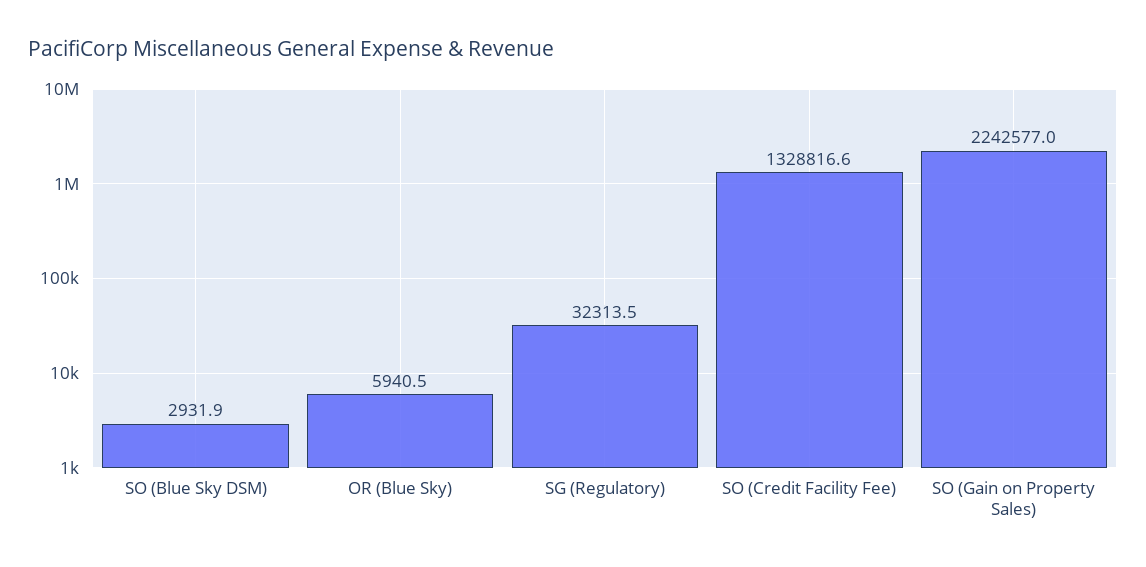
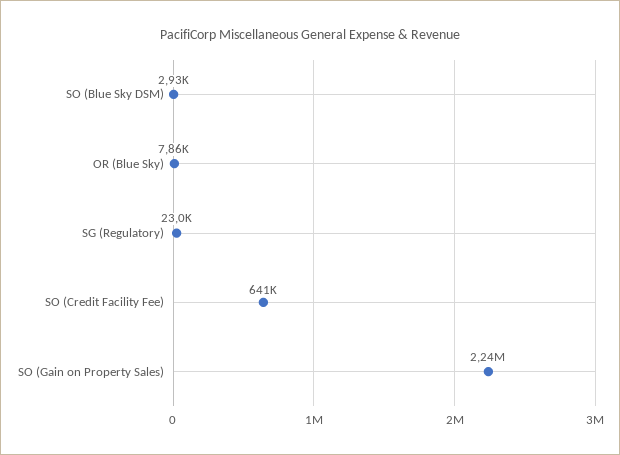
  {
    "SO (Blue Sky DSM)": 2931.9,
-   "OR (Blue Sky)": 5940.5,
+   "OR (Blue Sky)": 7860,
-   "SG (Regulatory)": 32313.5,
+   "SG (Regulatory)": 23000,
-   "SO (Credit Facility Fee)": 1328816.6,
+   "SO (Credit Facility Fee)": 641000,
    "SO (Gain on Property Sales)": 2242577
  }

